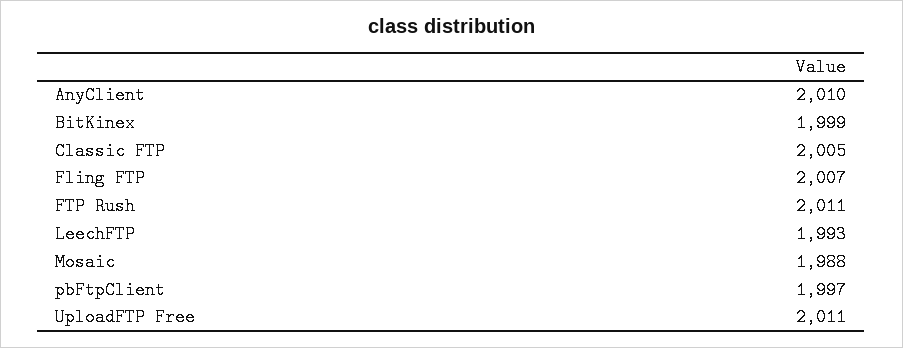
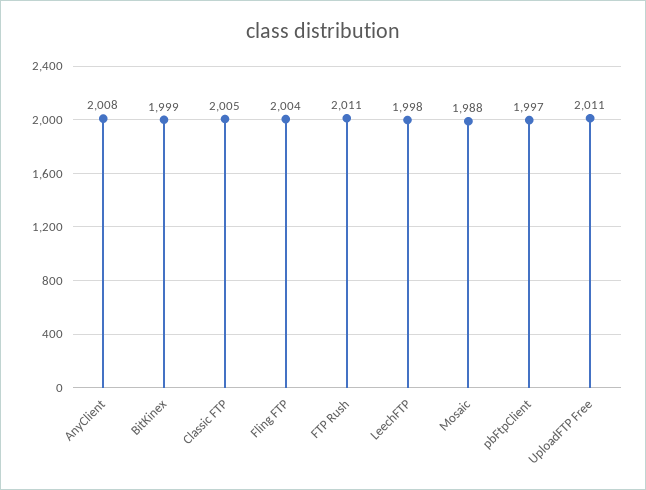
  {
-   "AnyClient": 2010,
+   "AnyClient": 2008,
    "BitKinex": 1999,
    "Classic FTP": 2005,
-   "Fling FTP": 2007,
+   "Fling FTP": 2004,
    "FTP Rush": 2011,
-   "LeechFTP": 1993,
+   "LeechFTP": 1998,
    "Mosaic": 1988,
    "pbFtpClient": 1997,
    "UploadFTP Free": 2011
  }

